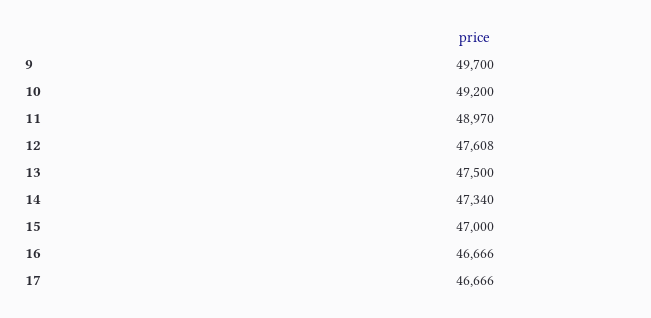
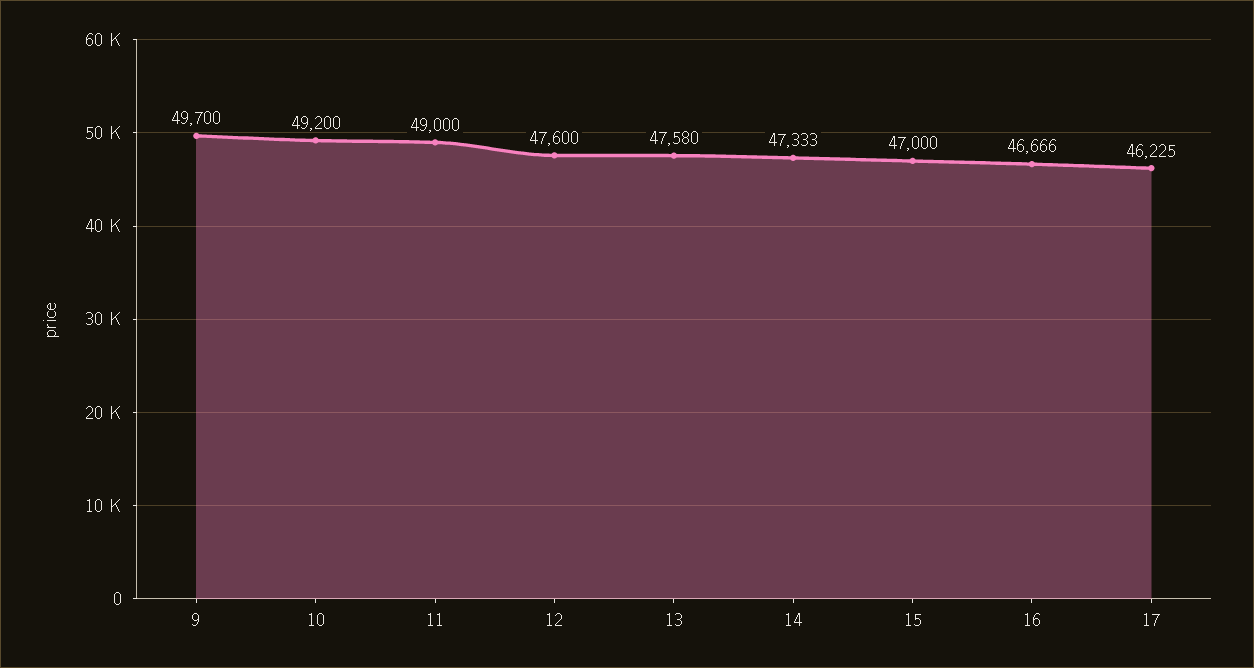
  {
    "9": 49700,
    "10": 49200,
-   "11": 48970,
+   "11": 49000,
-   "12": 47608,
+   "12": 47600,
-   "13": 47500,
+   "13": 47580,
-   "14": 47340,
+   "14": 47333,
    "15": 47000,
    "16": 46666,
-   "17": 46666
+   "17": 46225
  }

